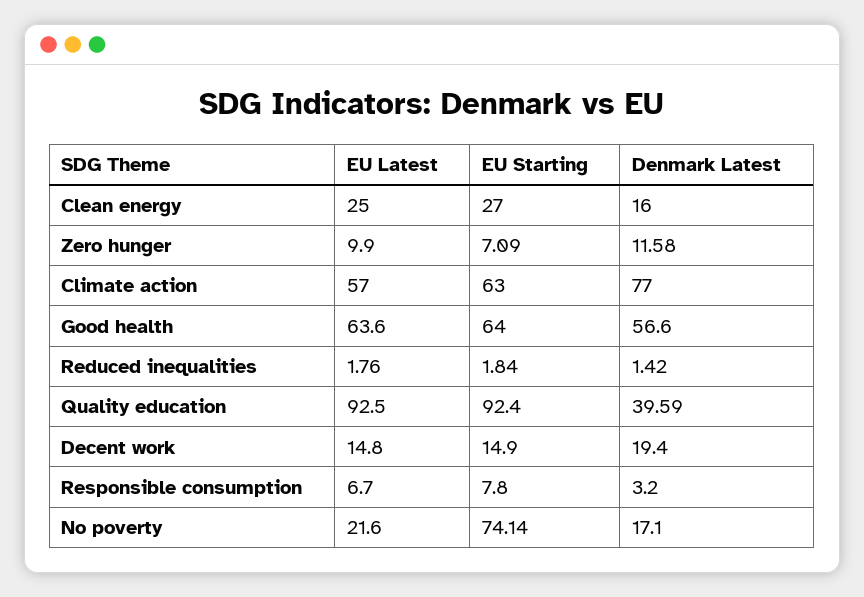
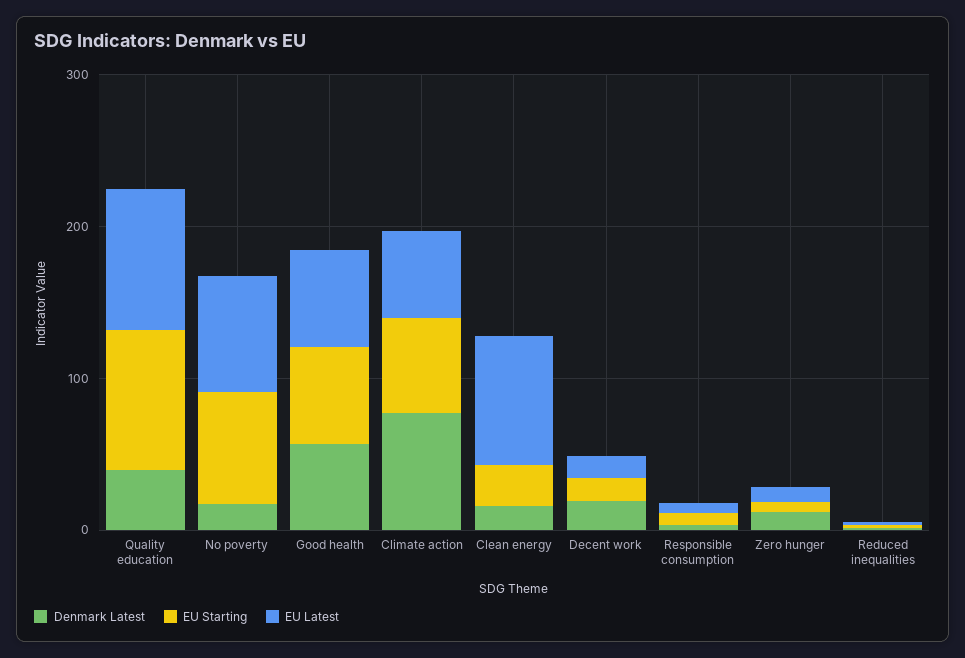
  {
    "EU Latest": {
-     "Clean energy": 25,
+     "Clean energy": 80,
      "Zero hunger": 9.9,
      "Climate action": 57,
      "Good health": 63.6,
      "Reduced inequalities": 1.76,
      "Quality education": 92.5,
      "Decent work": 14.8,
      "Responsible consumption": 6.7,
-     "No poverty": 21.6
+     "No poverty": 80
    },
    "EU Starting": {
      "Clean energy": 27,
      "Zero hunger": 7.09,
      "Climate action": 63,
      "Good health": 64,
      "Reduced inequalities": 1.84,
      "Quality education": 92.4,
      "Decent work": 14.9,
      "Responsible consumption": 7.8,
      "No poverty": 74.14
    },
    "Denmark Latest": {
      "Clean energy": 16,
      "Zero hunger": 11.58,
      "Climate action": 77,
      "Good health": 56.6,
      "Reduced inequalities": 1.42,
      "Quality education": 39.59,
      "Decent work": 19.4,
      "Responsible consumption": 3.2,
      "No poverty": 17.1
    }
  }

